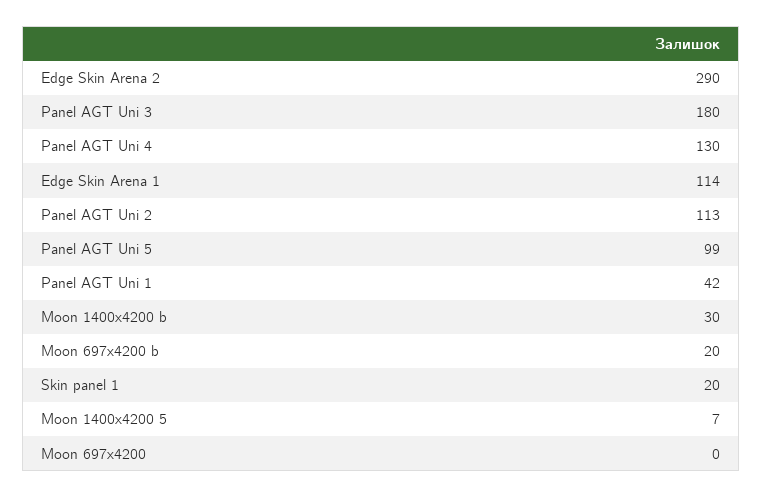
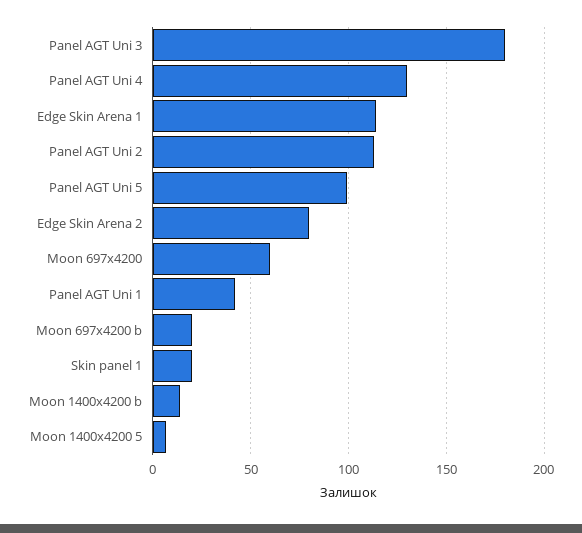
  {
-   "Edge Skin Arena 2": 290,
+   "Edge Skin Arena 2": 80,
    "Panel AGT Uni 3": 180,
    "Panel AGT Uni 4": 130,
    "Edge Skin Arena 1": 114,
    "Panel AGT Uni 2": 113,
    "Panel AGT Uni 5": 99,
    "Panel AGT Uni 1": 42,
-   "Moon 1400x4200 b": 30,
+   "Moon 1400x4200 b": 15,
    "Moon 697x4200 b": 20,
    "Skin panel 1": 20,
    "Moon 1400x4200 5": 7,
-   "Moon 697x4200": 0
+   "Moon 697x4200": 60
  }

